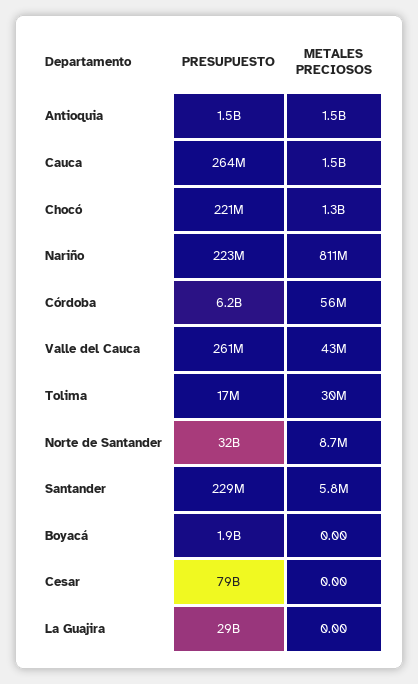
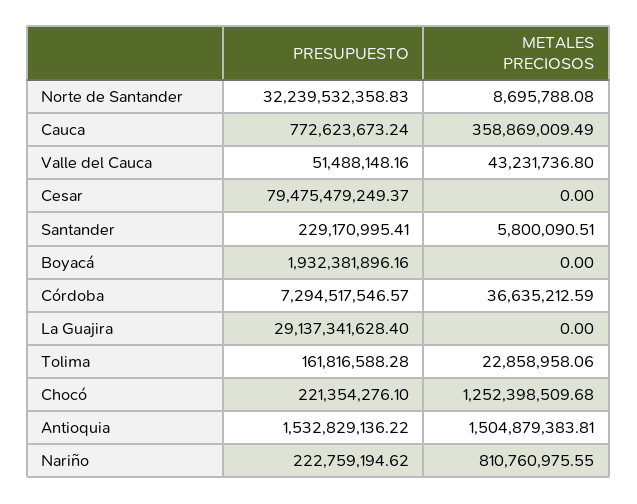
  {
    "PRESUPUESTO": {
      "Antioquia": 1532829136.22,
-     "Cauca": 264000000,
+     "Cauca": 772623673.24,
      "Chocó": 221354276.1,
      "Nariño": 222759194.62,
-     "Córdoba": 6200000000,
+     "Córdoba": 7294517546.57,
-     "Valle del Cauca": 261000000,
+     "Valle del Cauca": 51488148.16,
-     "Tolima": 17000000,
+     "Tolima": 161816588.28,
      "Norte de Santander": 32239532358.83,
      "Santander": 229170995.41,
      "Boyacá": 1932381896.16,
      "Cesar": 79475479249.37,
      "La Guajira": 29137341628.4
    },
    "METALES PRECIOSOS": {
      "Antioquia": 1504879383.81,
-     "Cauca": 1500000000,
+     "Cauca": 358869009.49,
      "Chocó": 1252398509.68,
      "Nariño": 810760975.55,
-     "Córdoba": 56000000,
+     "Córdoba": 36635212.59,
      "Valle del Cauca": 43231736.8,
-     "Tolima": 30000000,
+     "Tolima": 22858958.06,
      "Norte de Santander": 8695788.08,
      "Santander": 5800090.51,
      "Boyacá": 0,
      "Cesar": 0,
      "La Guajira": 0
    }
  }

